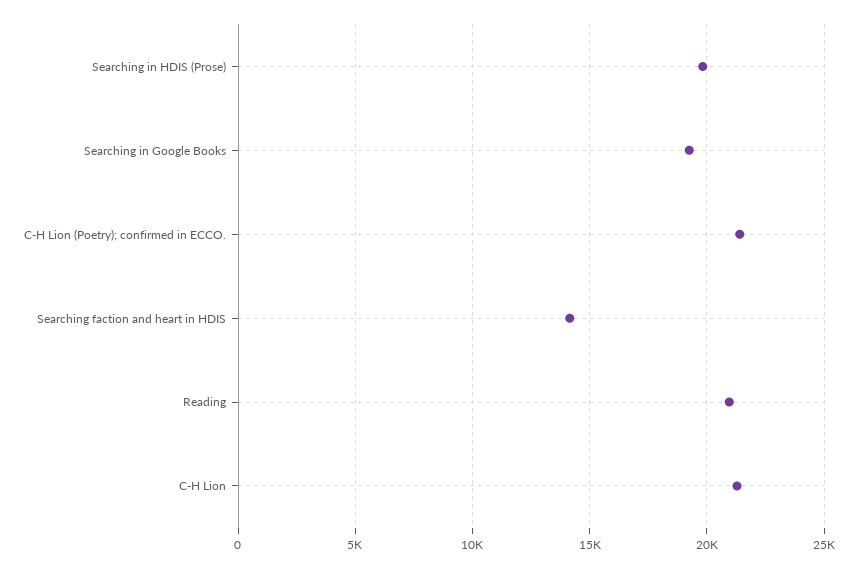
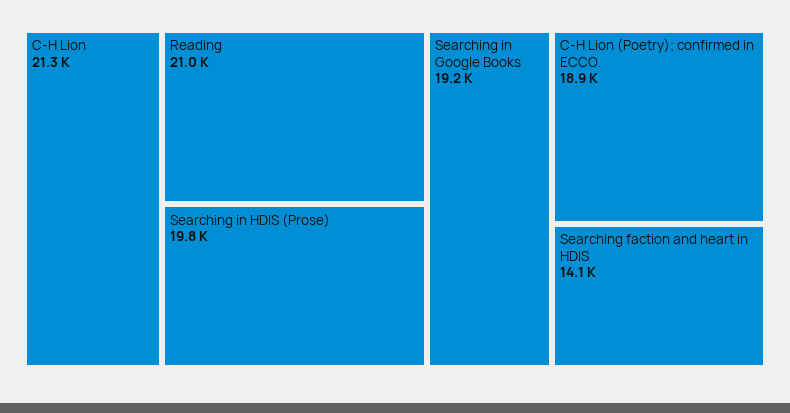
  {
    "Searching in HDIS (Prose)": 19800,
    "Searching in Google Books": 19200,
-   "C-H Lion (Poetry); confirmed in ECCO.": 21500,
+   "C-H Lion (Poetry); confirmed in ECCO.": 18900,
    "Searching faction and heart in HDIS": 14100,
    "Reading": 21000,
    "C-H Lion": 21300
  }

